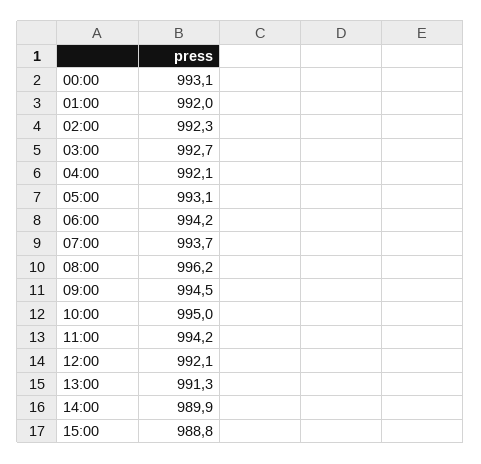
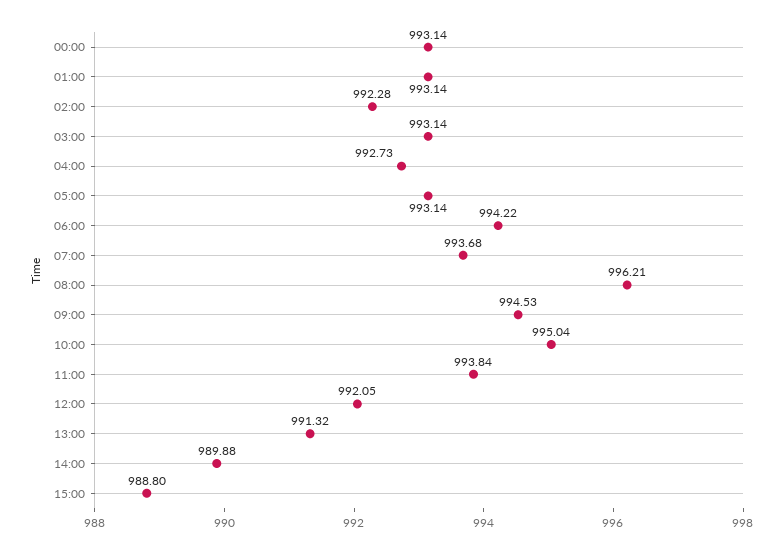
  {
    "00:00": 993.14,
-   "01:00": 992,
+   "01:00": 993.14,
    "02:00": 992.28,
-   "03:00": 992.7,
+   "03:00": 993.14,
-   "04:00": 992.1,
+   "04:00": 992.73,
    "05:00": 993.14,
    "06:00": 994.22,
    "07:00": 993.68,
    "08:00": 996.21,
    "09:00": 994.53,
    "10:00": 995.04,
-   "11:00": 994.2,
+   "11:00": 993.84,
    "12:00": 992.05,
    "13:00": 991.32,
    "14:00": 989.88,
    "15:00": 988.8
  }

